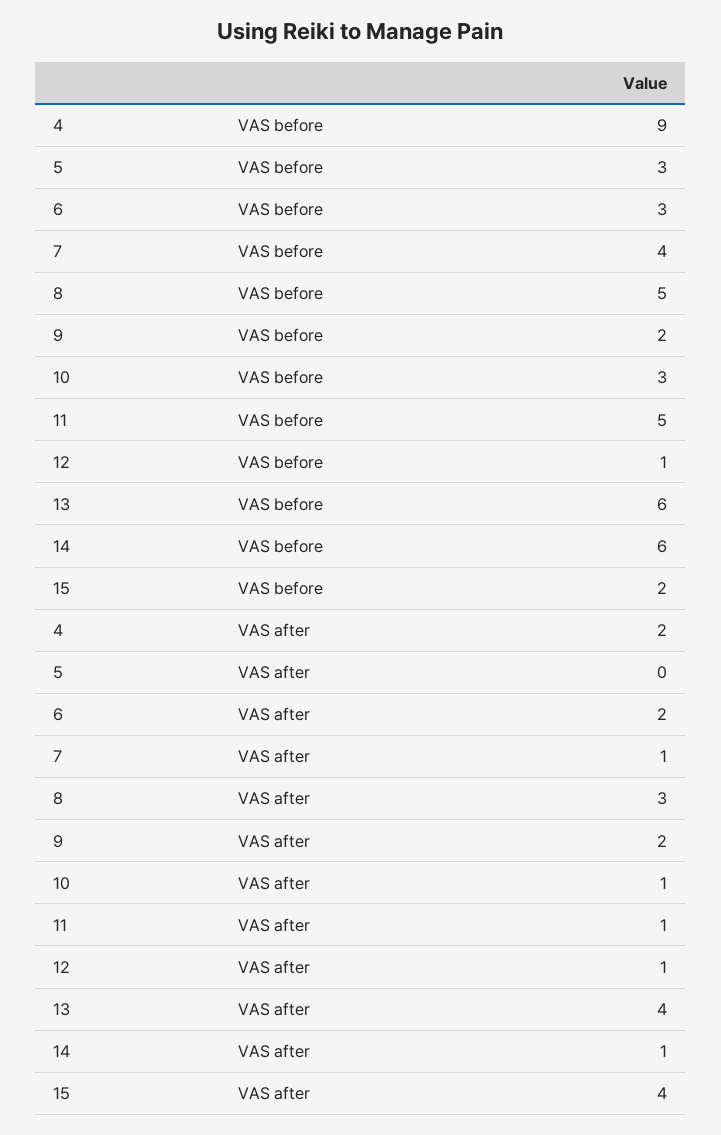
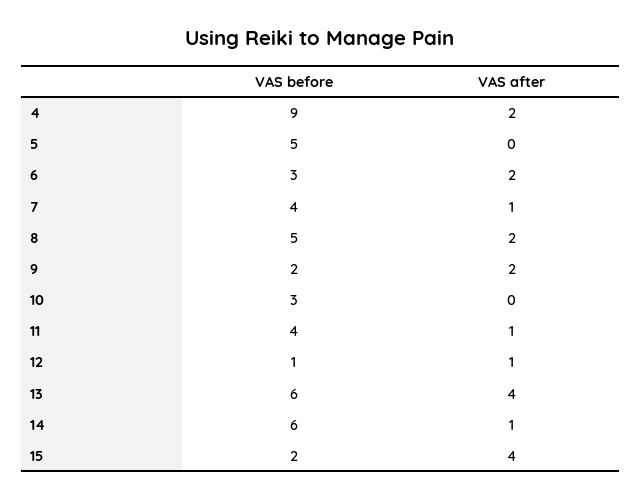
  {
    "4": {
      "VAS before": 9,
      "VAS after": 2
    },
    "5": {
-     "VAS before": 3,
+     "VAS before": 5,
      "VAS after": 0
    },
    "6": {
      "VAS before": 3,
      "VAS after": 2
    },
    "7": {
      "VAS before": 4,
      "VAS after": 1
    },
    "8": {
      "VAS before": 5,
-     "VAS after": 3
+     "VAS after": 2
    },
    "9": {
      "VAS before": 2,
      "VAS after": 2
    },
    "10": {
      "VAS before": 3,
-     "VAS after": 1
+     "VAS after": 0
    },
    "11": {
-     "VAS before": 5,
+     "VAS before": 4,
      "VAS after": 1
    },
    "12": {
      "VAS before": 1,
      "VAS after": 1
    },
    "13": {
      "VAS before": 6,
      "VAS after": 4
    },
    "14": {
      "VAS before": 6,
      "VAS after": 1
    },
    "15": {
      "VAS before": 2,
      "VAS after": 4
    }
  }

